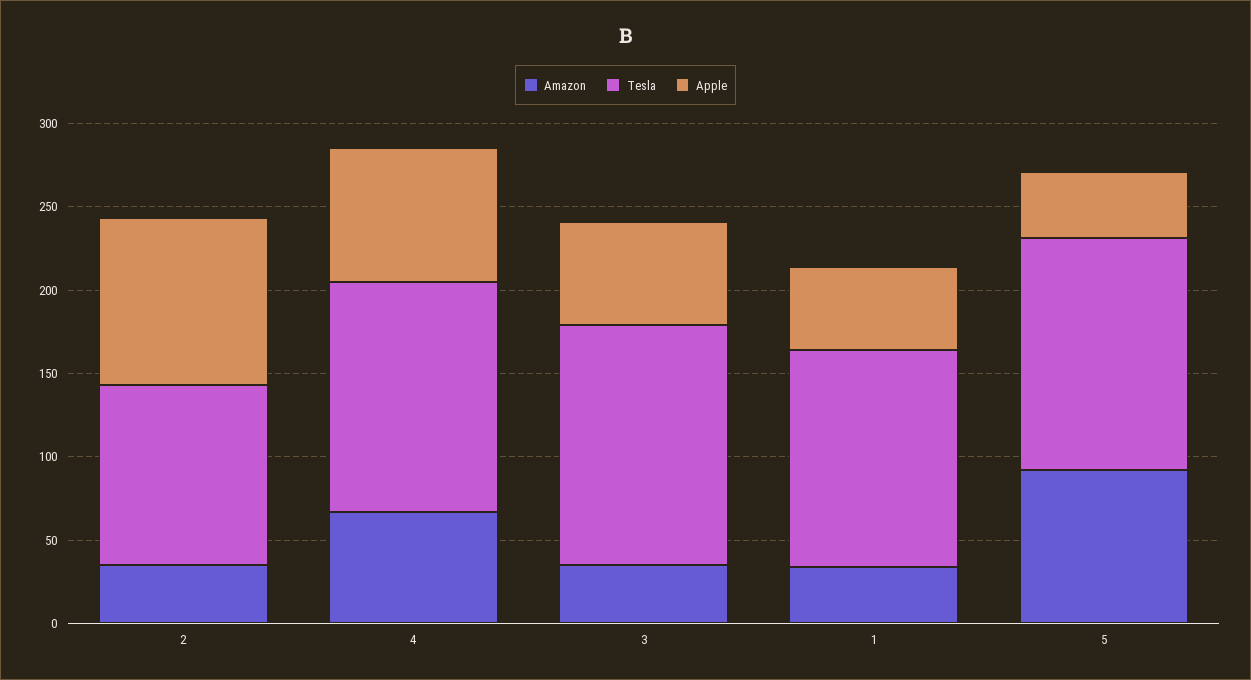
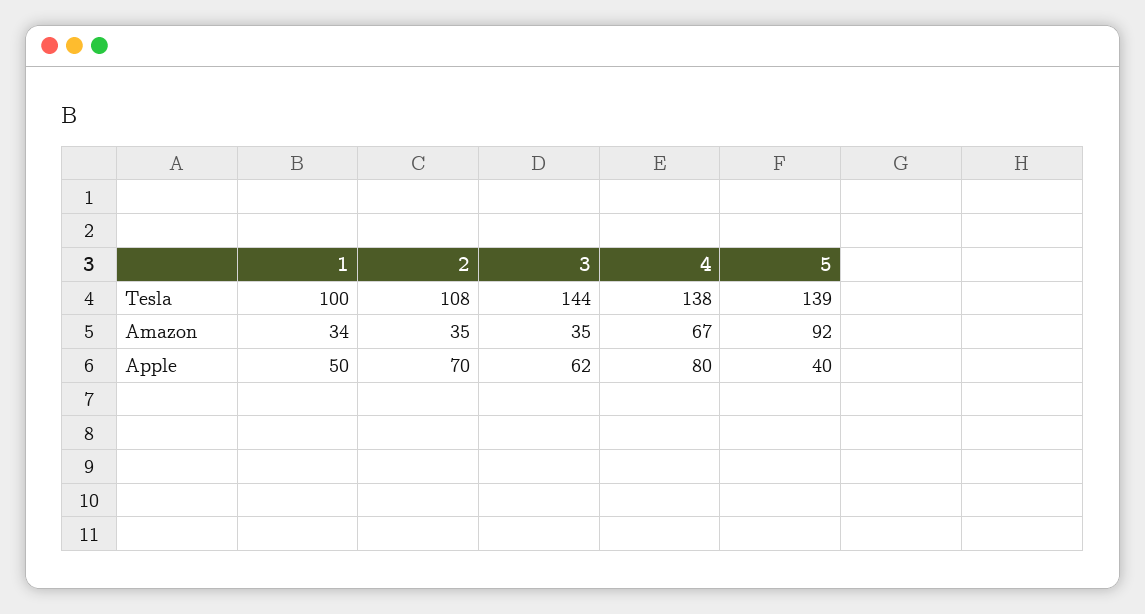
  {
    "Amazon": {
      "2": 35,
      "4": 67,
      "3": 35,
      "1": 34,
      "5": 92
    },
    "Tesla": {
      "2": 108,
      "4": 138,
      "3": 144,
-     "1": 130,
+     "1": 100,
      "5": 139
    },
    "Apple": {
-     "2": 100,
+     "2": 70,
      "4": 80,
      "3": 62,
      "1": 50,
      "5": 40
    }
  }

